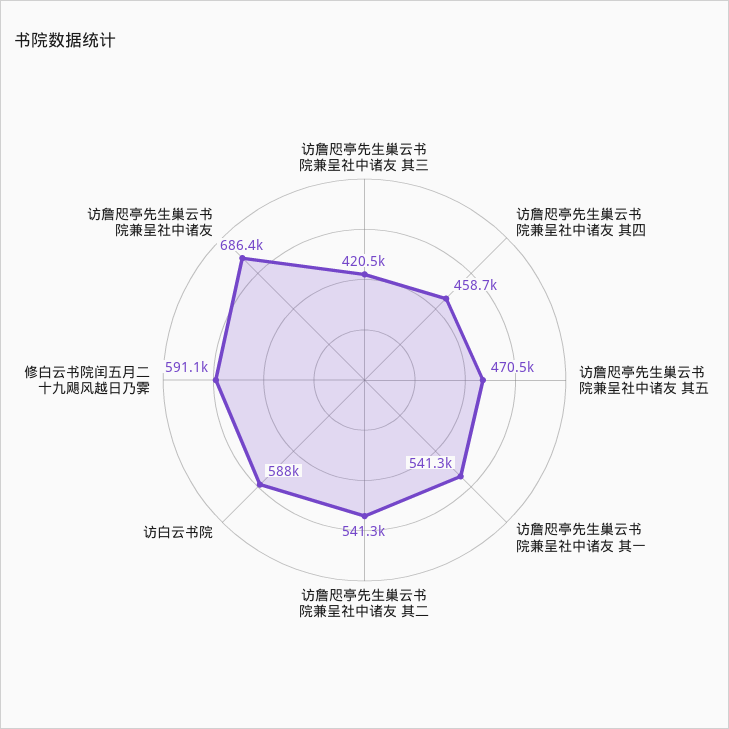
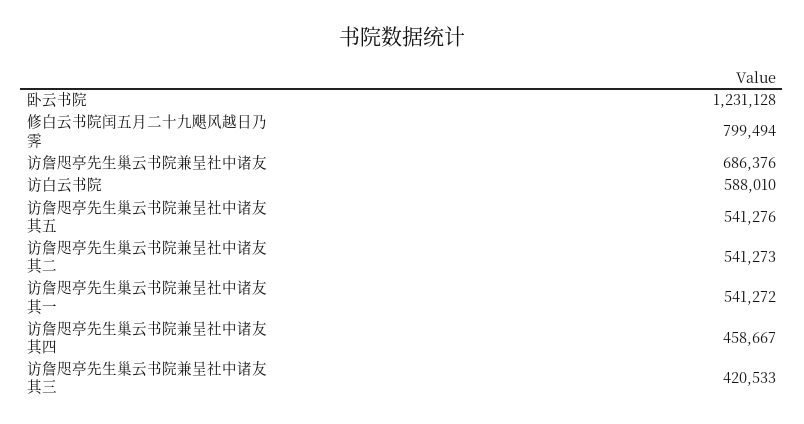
  {
    "访詹咫亭先生巢云书院兼呈社中诸友 其三": 420533,
    "访詹咫亭先生巢云书院兼呈社中诸友 其四": 458667,
-   "访詹咫亭先生巢云书院兼呈社中诸友 其五": 470500,
+   "访詹咫亭先生巢云书院兼呈社中诸友 其五": 541276,
    "访詹咫亭先生巢云书院兼呈社中诸友 其一": 541272,
    "访詹咫亭先生巢云书院兼呈社中诸友 其二": 541273,
    "访白云书院": 588010,
-   "修白云书院闰五月二十九飓风越日乃霁": 591100,
+   "修白云书院闰五月二十九飓风越日乃霁": 799494,
-   "访詹咫亭先生巢云书院兼呈社中诸友": 686376
+   "访詹咫亭先生巢云书院兼呈社中诸友": 686376,
+   "卧云书院": 1231128
  }

